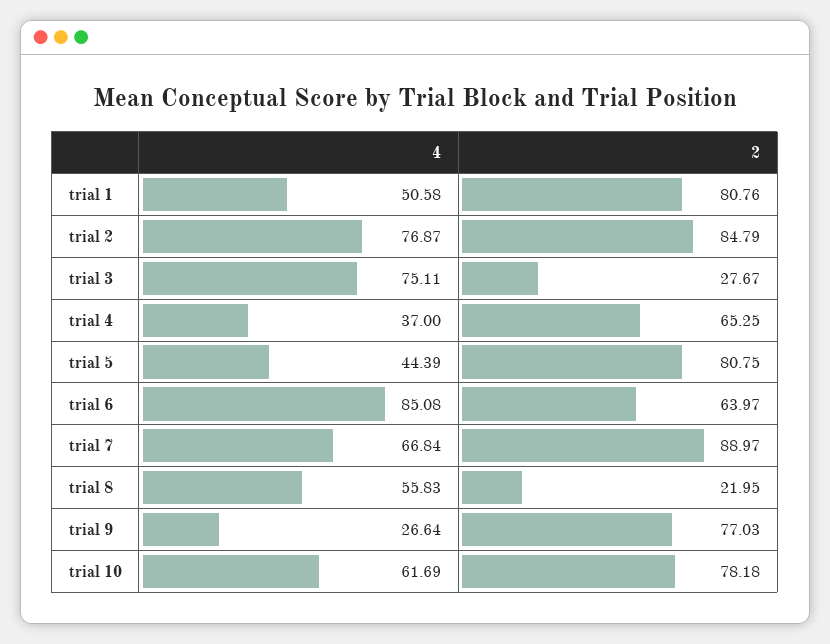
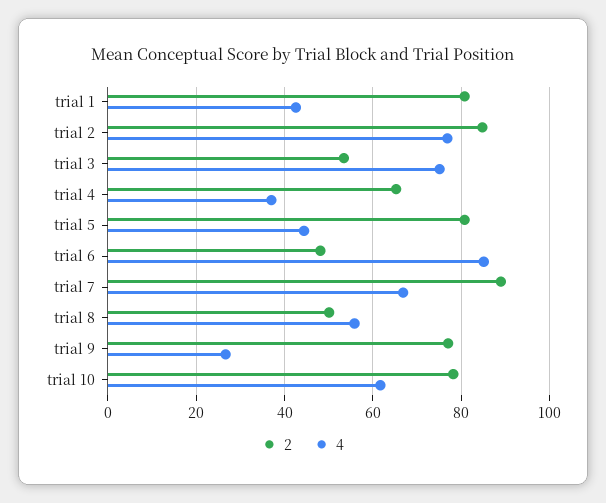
  {
    "4": {
-     "trial 1": 50.58,
+     "trial 1": 42,
      "trial 2": 76.87,
      "trial 3": 75.11,
      "trial 4": 37,
      "trial 5": 44.39,
      "trial 6": 85.08,
      "trial 7": 66.84,
      "trial 8": 55.83,
      "trial 9": 26.64,
      "trial 10": 61.69
    },
    "2": {
      "trial 1": 80.76,
      "trial 2": 84.79,
-     "trial 3": 27.67,
+     "trial 3": 54,
      "trial 4": 65.25,
      "trial 5": 80.75,
-     "trial 6": 63.97,
+     "trial 6": 48,
      "trial 7": 88.97,
-     "trial 8": 21.95,
+     "trial 8": 50,
      "trial 9": 77.03,
      "trial 10": 78.18
    }
  }

